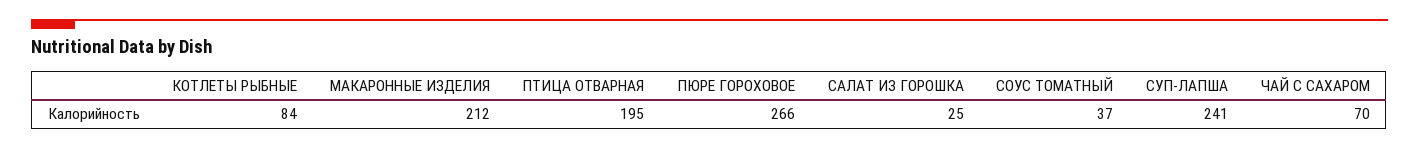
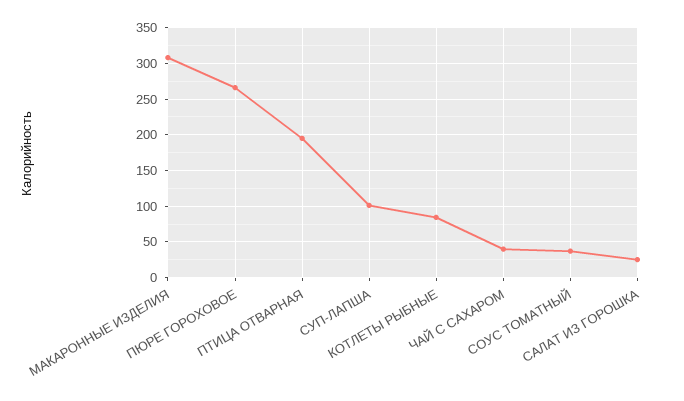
  {
    "КОТЛЕТЫ РЫБНЫЕ": 84,
-   "МАКАРОННЫЕ ИЗДЕЛИЯ": 212,
+   "МАКАРОННЫЕ ИЗДЕЛИЯ": 310,
    "ПТИЦА ОТВАРНАЯ": 195,
    "ПЮРЕ ГОРОХОВОЕ": 266,
    "САЛАТ ИЗ ГОРОШКА": 25,
    "СОУС ТОМАТНЫЙ": 37,
-   "СУП-ЛАПША": 241,
+   "СУП-ЛАПША": 100,
-   "ЧАЙ С САХАРОМ": 70
+   "ЧАЙ С САХАРОМ": 40
  }

